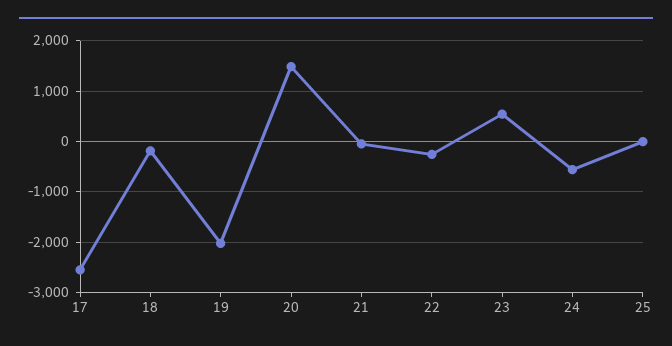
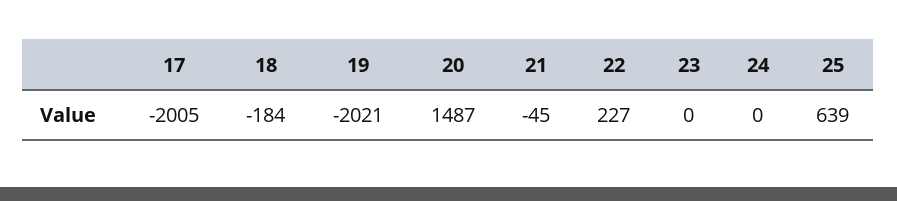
  {
-   "17": -2600,
+   "17": -2005,
    "18": -184,
    "19": -2021,
    "20": 1487,
    "21": -45,
-   "22": -200,
+   "22": 227,
-   "23": 600,
+   "23": 0,
-   "24": -600,
+   "24": 0,
-   "25": 0
+   "25": 639
  }

